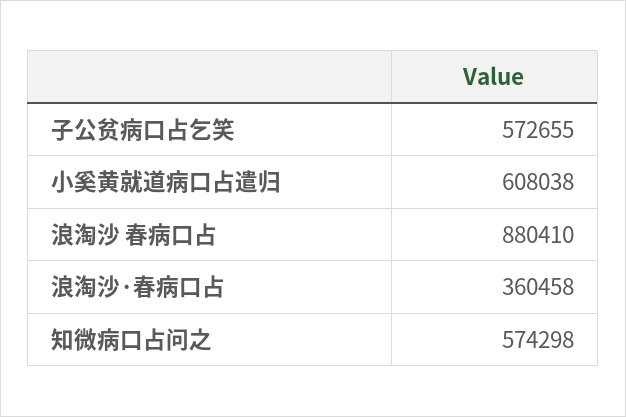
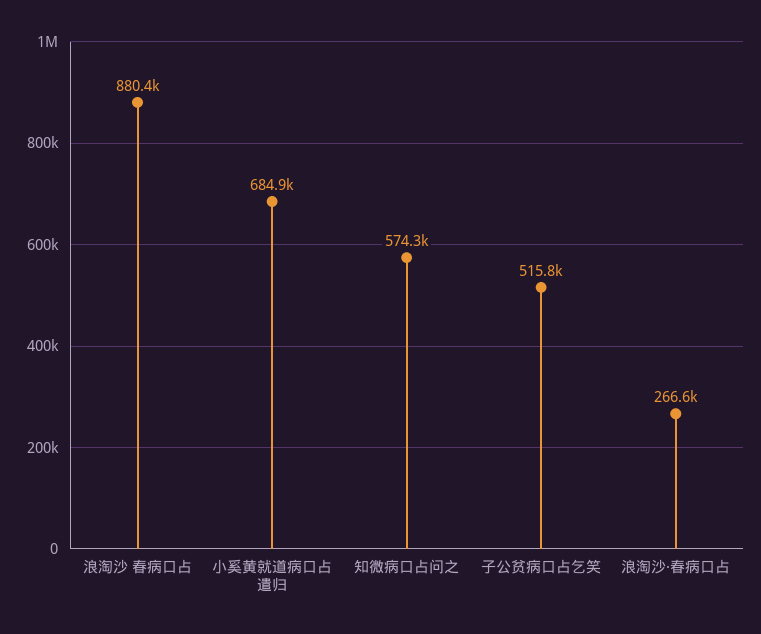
  {
-   "子公贫病口占乞笑": 572655,
+   "子公贫病口占乞笑": 515800,
-   "小奚黄就道病口占遣归": 608038,
+   "小奚黄就道病口占遣归": 684900,
    "浪淘沙 春病口占": 880410,
-   "浪淘沙·春病口占": 360458,
+   "浪淘沙·春病口占": 266600,
    "知微病口占问之": 574298
  }

